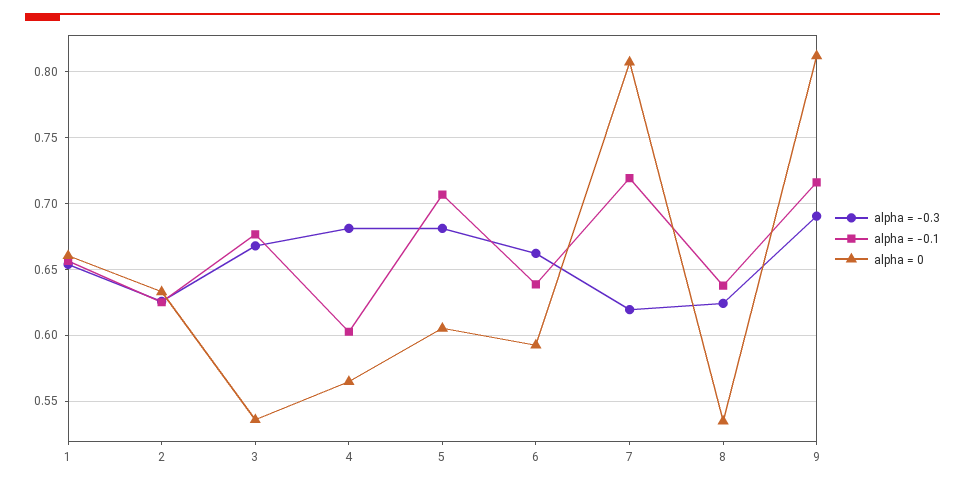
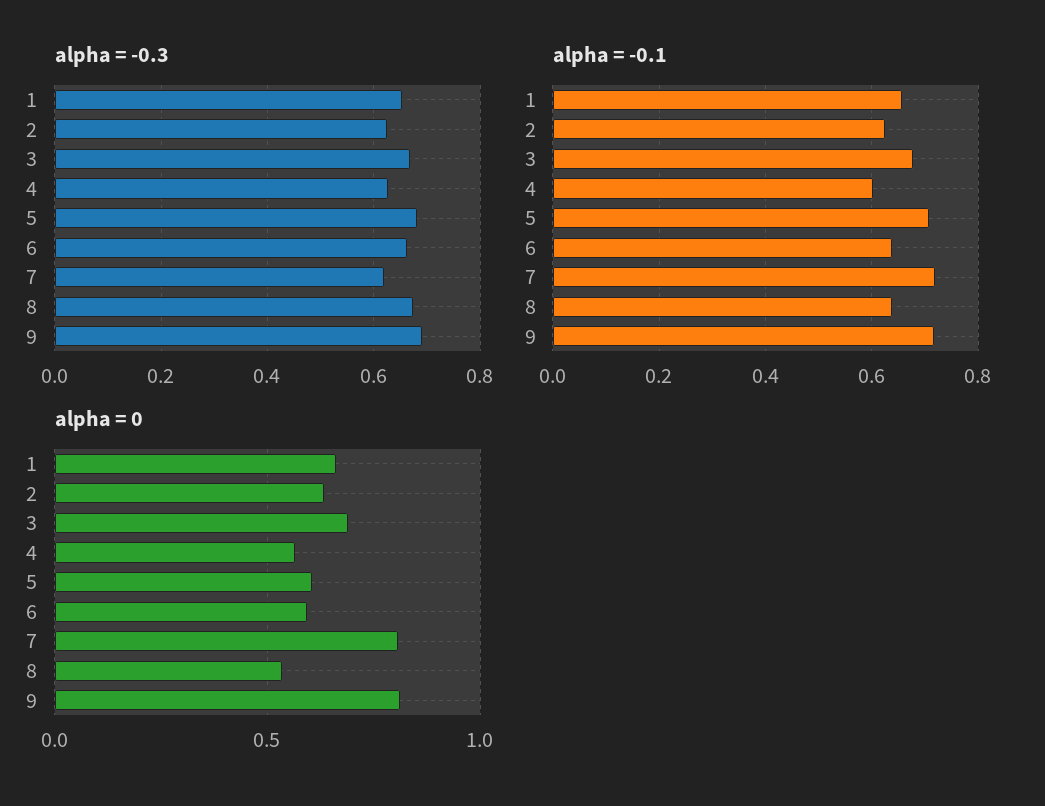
  {
    "alpha = -0.3": {
      "1": 0.655,
      "2": 0.625,
      "3": 0.67,
-     "4": 0.68,
+     "4": 0.62,
      "5": 0.68,
      "6": 0.66,
      "7": 0.62,
-     "8": 0.625,
+     "8": 0.68,
      "9": 0.69
    },
    "alpha = -0.1": {
      "1": 0.655,
      "2": 0.625,
      "3": 0.675,
      "4": 0.605,
      "5": 0.705,
      "6": 0.64,
      "7": 0.72,
      "8": 0.64,
      "9": 0.715
    },
    "alpha = 0": {
      "1": 0.66,
      "2": 0.635,
-     "3": 0.535,
+     "3": 0.7,
      "4": 0.565,
      "5": 0.605,
      "6": 0.59,
      "7": 0.805,
      "8": 0.535,
      "9": 0.81
    }
  }

